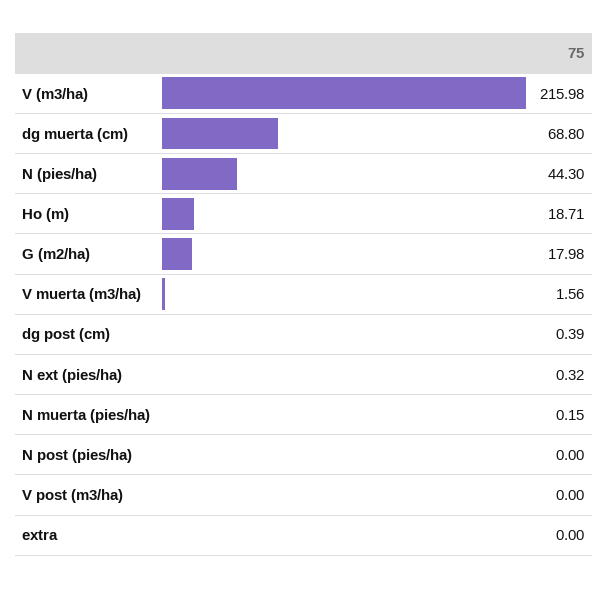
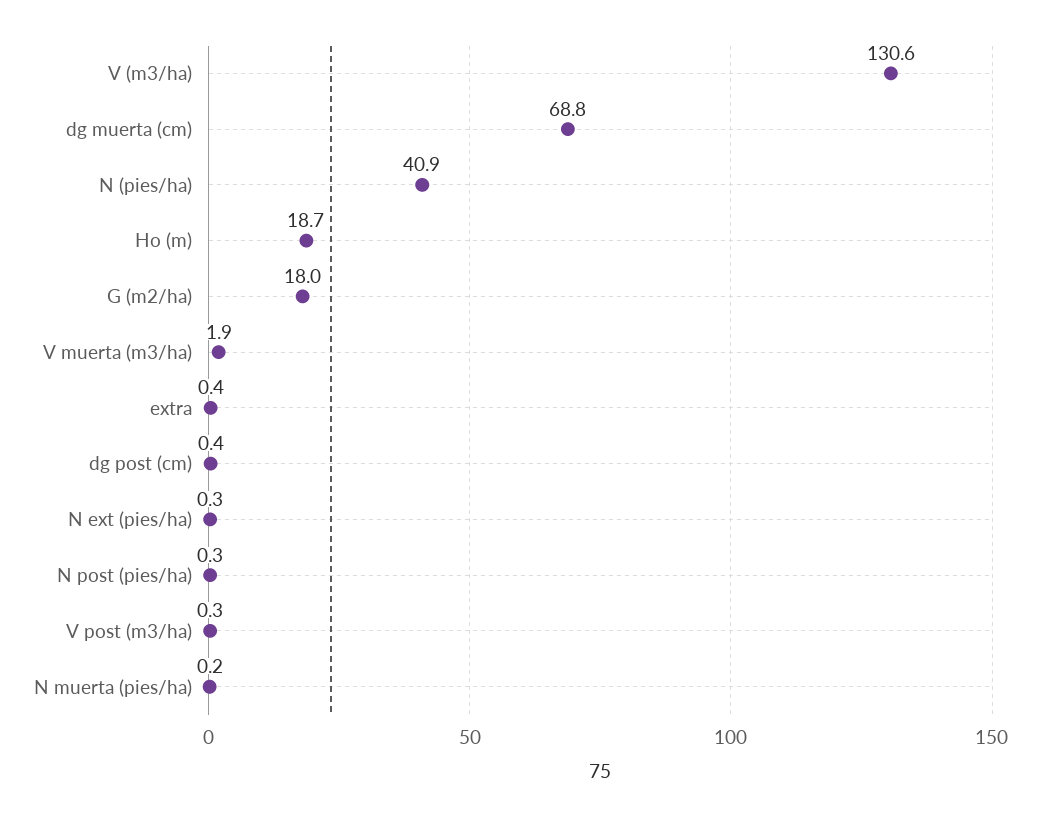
  {
-   "V (m3/ha)": 215.98,
+   "V (m3/ha)": 130.6,
    "dg muerta (cm)": 68.8,
-   "N (pies/ha)": 44.3,
+   "N (pies/ha)": 40.9,
    "Ho (m)": 18.71,
    "G (m2/ha)": 17.98,
-   "V muerta (m3/ha)": 1.56,
+   "V muerta (m3/ha)": 1.9,
    "dg post (cm)": 0.39,
    "N ext (pies/ha)": 0.32,
    "N muerta (pies/ha)": 0.15,
-   "N post (pies/ha)": 0,
+   "N post (pies/ha)": 0.3,
-   "V post (m3/ha)": 0,
+   "V post (m3/ha)": 0.3,
-   "extra": 0
+   "extra": 0.4
  }

